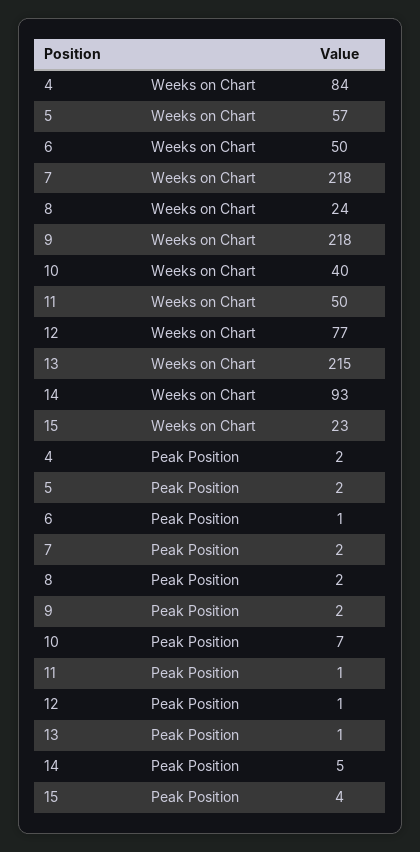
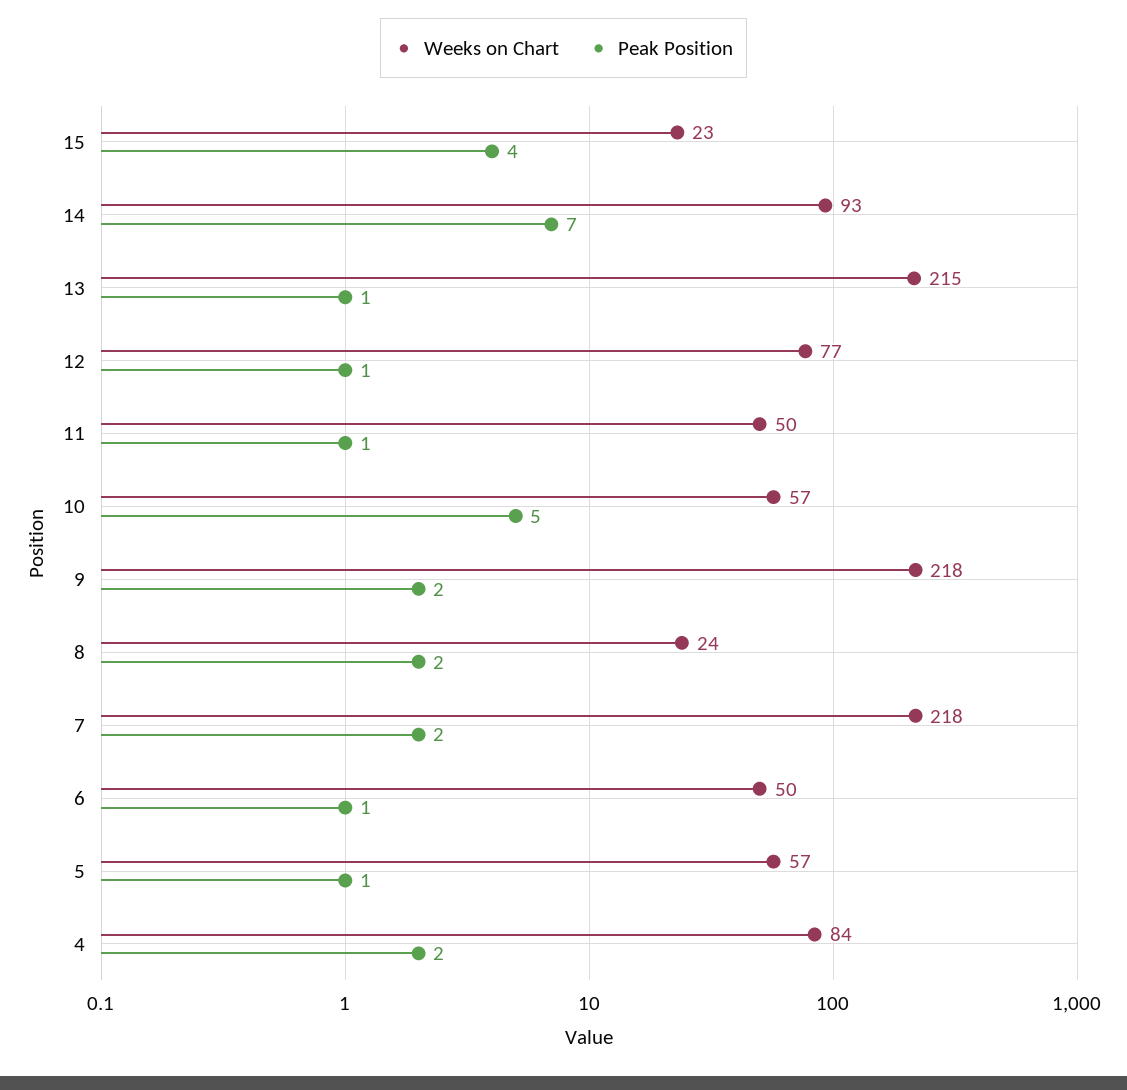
  {
    "Weeks on Chart": {
      "4": 84,
      "5": 57,
      "6": 50,
      "7": 218,
      "8": 24,
      "9": 218,
-     "10": 40,
+     "10": 57,
      "11": 50,
      "12": 77,
      "13": 215,
      "14": 93,
      "15": 23
    },
    "Peak Position": {
      "4": 2,
-     "5": 2,
+     "5": 1,
      "6": 1,
      "7": 2,
      "8": 2,
      "9": 2,
-     "10": 7,
+     "10": 5,
      "11": 1,
      "12": 1,
      "13": 1,
-     "14": 5,
+     "14": 7,
      "15": 4
    }
  }

